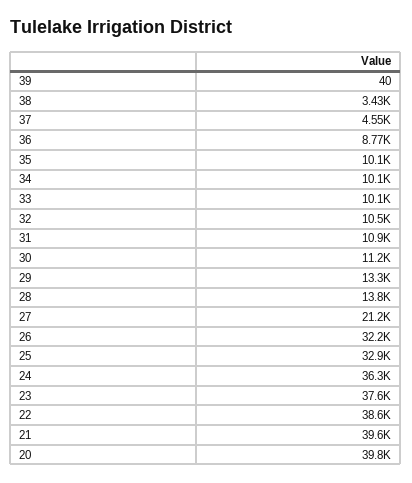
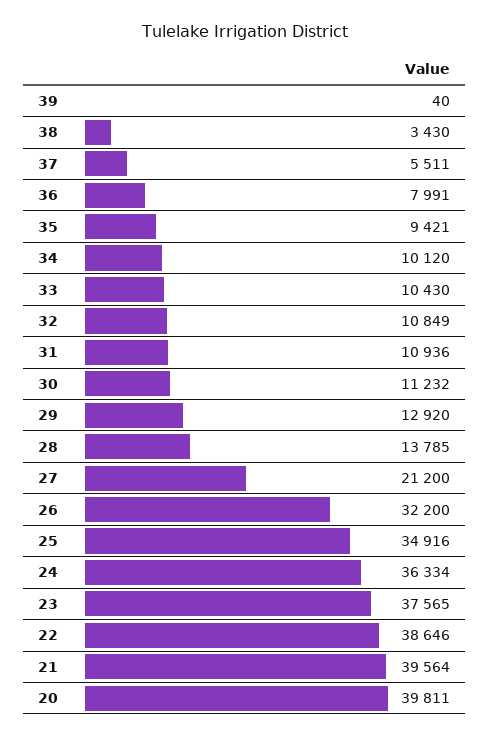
  {
    "39": 40,
    "38": 3430,
-   "37": 4550,
+   "37": 5511,
-   "36": 8770,
+   "36": 7991,
-   "35": 10100,
+   "35": 9421,
    "34": 10120,
-   "33": 10100,
+   "33": 10430,
-   "32": 10500,
+   "32": 10849,
    "31": 10936,
    "30": 11232,
-   "29": 13300,
+   "29": 12920,
    "28": 13785,
    "27": 21200,
    "26": 32200,
-   "25": 32900,
+   "25": 34916,
    "24": 36334,
    "23": 37565,
    "22": 38646,
    "21": 39564,
    "20": 39811
  }

